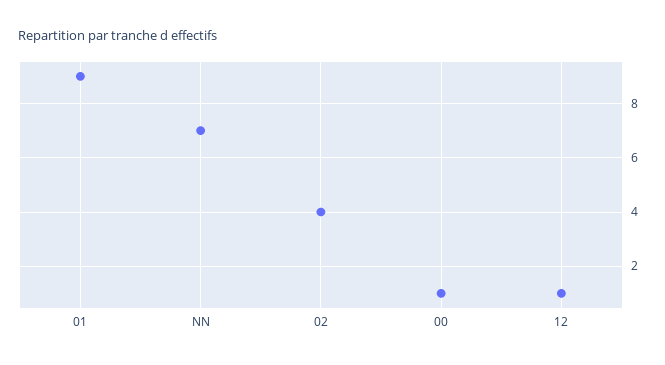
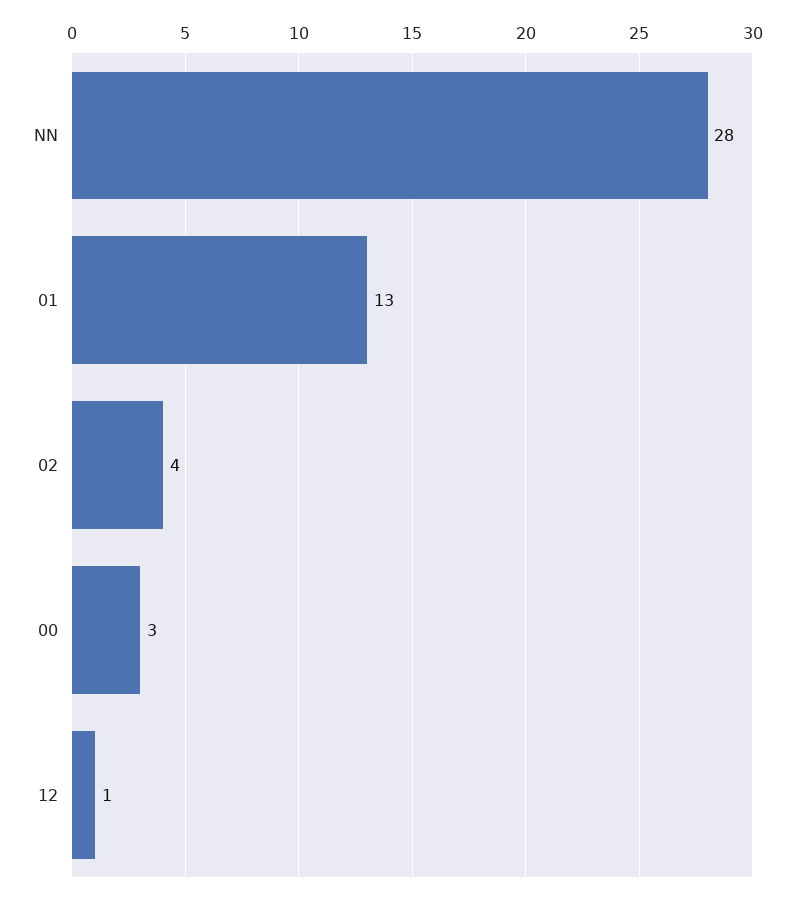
  {
-   "01": 9,
+   "01": 13,
-   "NN": 7,
+   "NN": 28,
    "02": 4,
-   "00": 1,
+   "00": 3,
    "12": 1
  }

